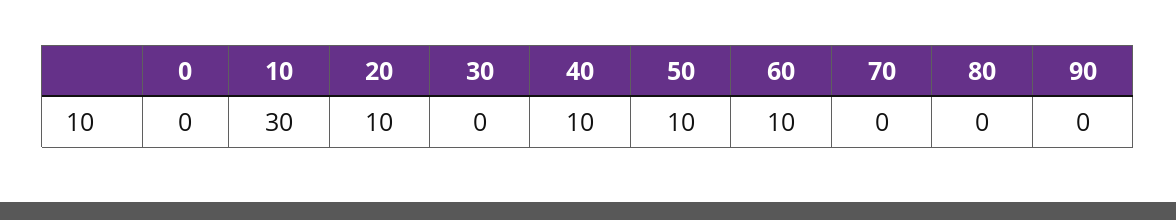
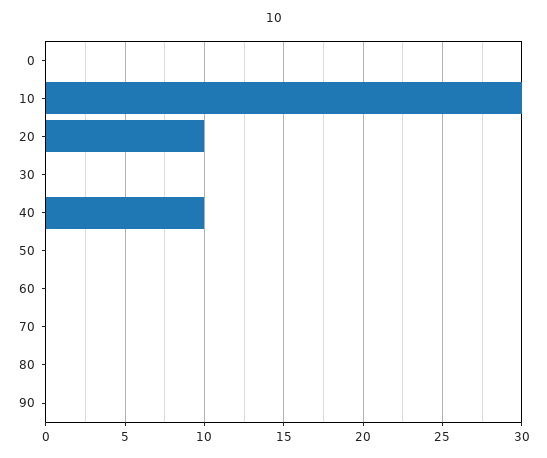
  {
    "0": 0,
    "10": 30,
    "20": 10,
    "30": 0,
    "40": 10,
-   "50": 10,
+   "50": 0,
-   "60": 10,
+   "60": 0,
    "70": 0,
    "80": 0,
    "90": 0
  }

